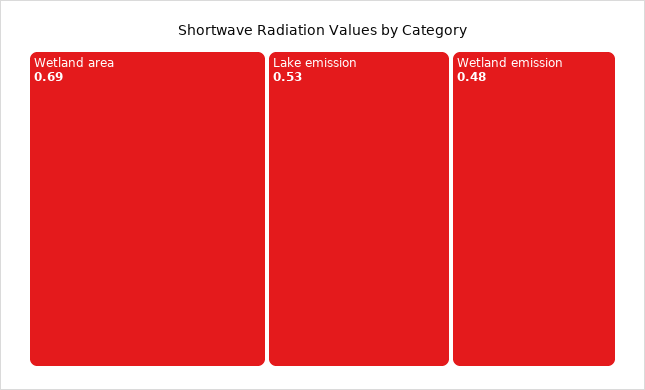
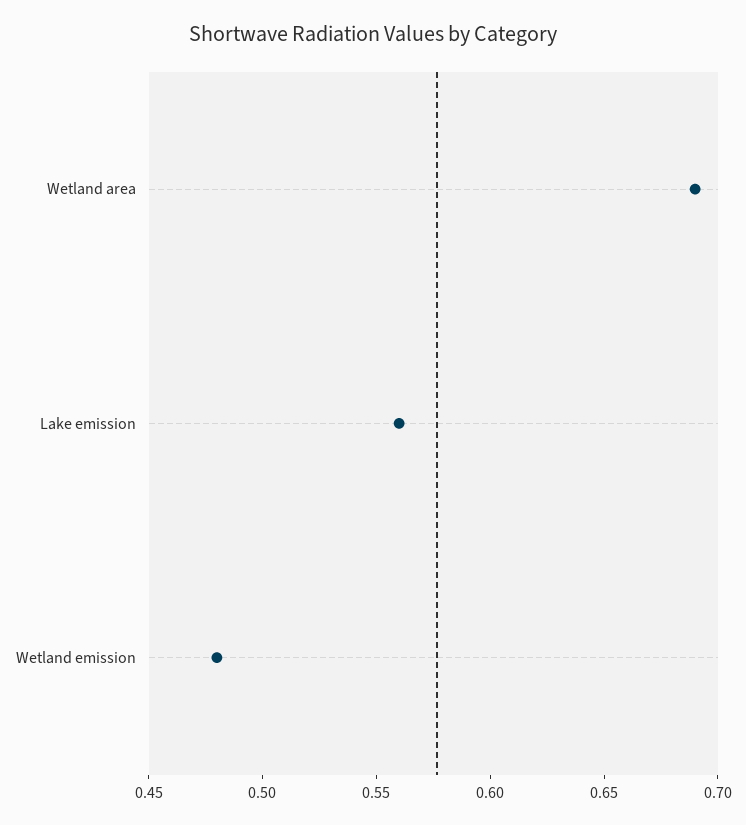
  {
    "Wetland area": 0.69,
-   "Lake emission": 0.53,
+   "Lake emission": 0.56,
    "Wetland emission": 0.48
  }

